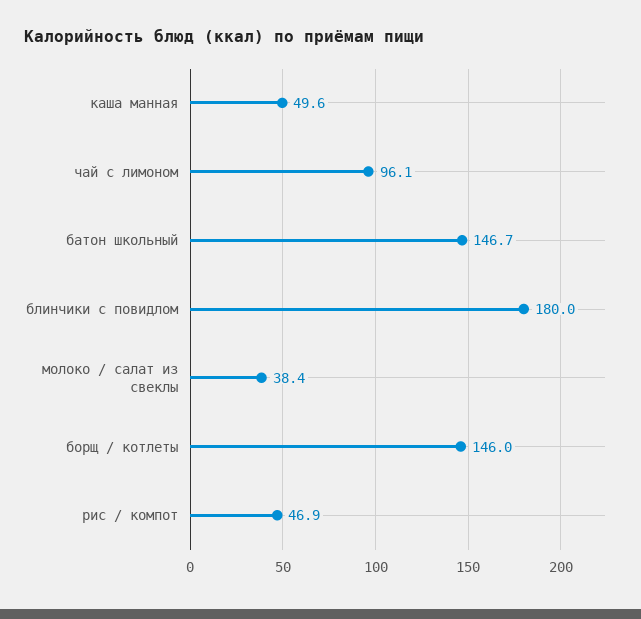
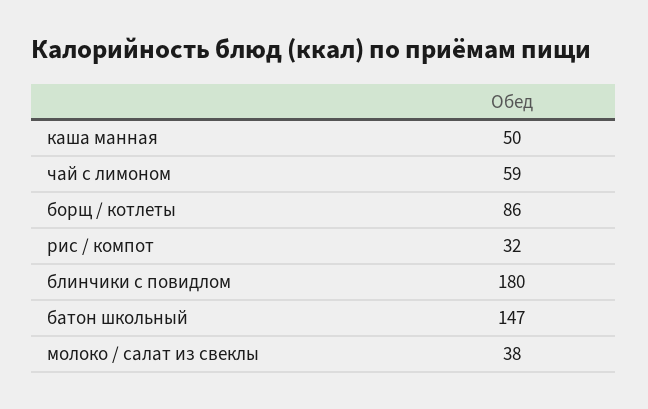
  {
    "каша манная": 49.6,
-   "чай с лимоном": 96.1,
+   "чай с лимоном": 59,
    "батон школьный": 146.7,
    "блинчики с повидлом": 180,
    "молоко / салат из свеклы": 38.4,
-   "борщ / котлеты": 146,
+   "борщ / котлеты": 86,
-   "рис / компот": 46.9
+   "рис / компот": 32
  }

